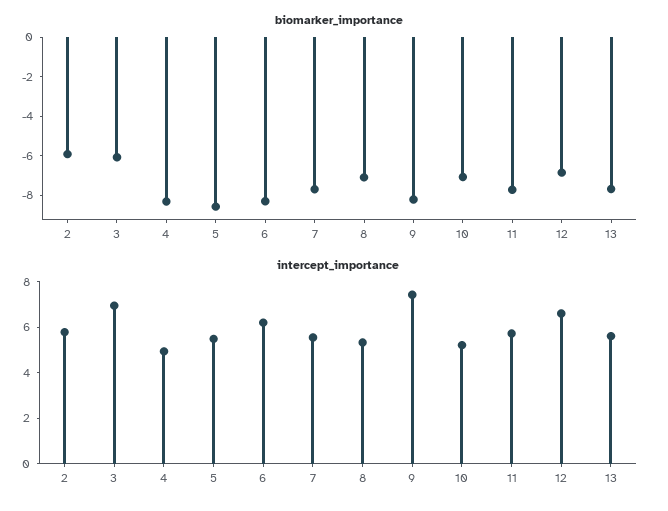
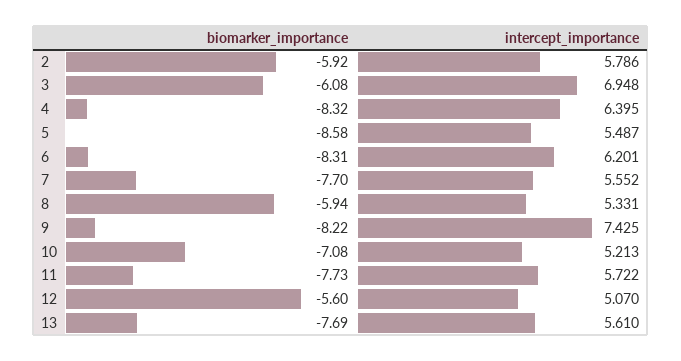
  {
    "biomarker_importance": {
      "2": -5.92,
      "3": -6.08,
      "4": -8.32,
      "5": -8.58,
      "6": -8.31,
      "7": -7.7,
-     "8": -7,
+     "8": -5.94,
      "9": -8.22,
      "10": -7.08,
      "11": -7.73,
-     "12": -7,
+     "12": -5.6,
      "13": -7.69
    },
    "intercept_importance": {
      "2": 5.786,
      "3": 6.948,
-     "4": 5,
+     "4": 6.395,
      "5": 5.487,
      "6": 6.201,
      "7": 5.552,
      "8": 5.331,
      "9": 7.425,
      "10": 5.213,
      "11": 5.722,
-     "12": 6.5,
+     "12": 5.07,
      "13": 5.61
    }
  }

